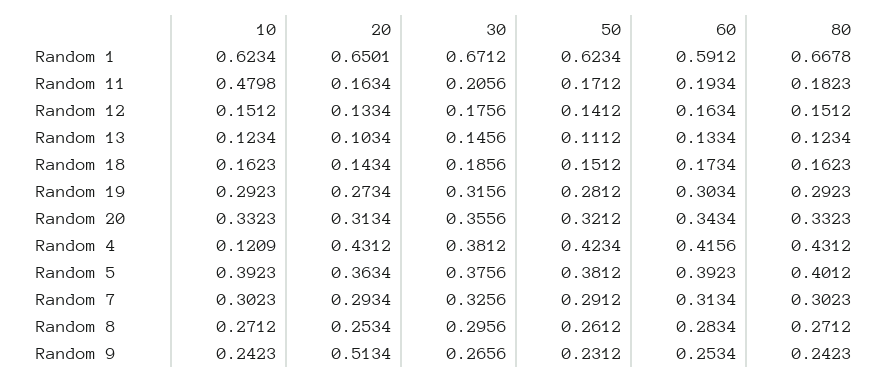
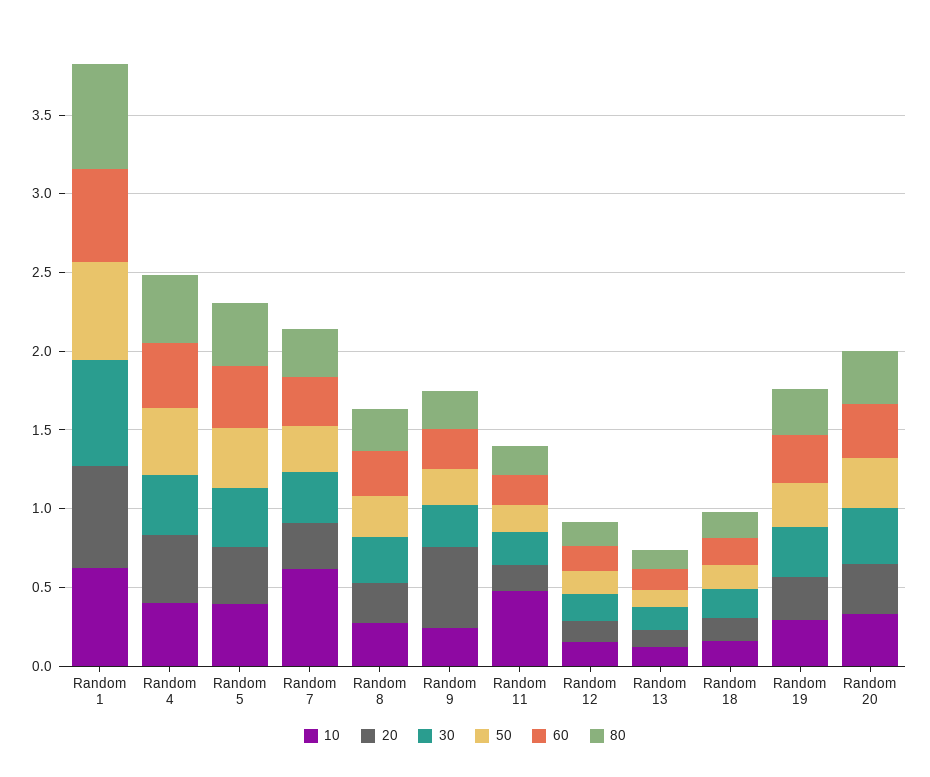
  {
    "10": {
      "Random 1": 0.6234,
      "Random 11": 0.4798,
      "Random 12": 0.1512,
      "Random 13": 0.1234,
      "Random 18": 0.1623,
      "Random 19": 0.2923,
      "Random 20": 0.3323,
-     "Random 4": 0.1209,
+     "Random 4": 0.4,
      "Random 5": 0.3923,
-     "Random 7": 0.3023,
+     "Random 7": 0.6,
      "Random 8": 0.2712,
      "Random 9": 0.2423
    },
    "20": {
      "Random 1": 0.6501,
      "Random 11": 0.1634,
      "Random 12": 0.1334,
      "Random 13": 0.1034,
      "Random 18": 0.1434,
      "Random 19": 0.2734,
      "Random 20": 0.3134,
      "Random 4": 0.4312,
      "Random 5": 0.3634,
      "Random 7": 0.2934,
      "Random 8": 0.2534,
      "Random 9": 0.5134
    },
    "30": {
      "Random 1": 0.6712,
      "Random 11": 0.2056,
      "Random 12": 0.1756,
      "Random 13": 0.1456,
      "Random 18": 0.1856,
      "Random 19": 0.3156,
      "Random 20": 0.3556,
      "Random 4": 0.3812,
      "Random 5": 0.3756,
      "Random 7": 0.3256,
      "Random 8": 0.2956,
      "Random 9": 0.2656
    },
    "50": {
      "Random 1": 0.6234,
      "Random 11": 0.1712,
      "Random 12": 0.1412,
      "Random 13": 0.1112,
      "Random 18": 0.1512,
      "Random 19": 0.2812,
      "Random 20": 0.3212,
      "Random 4": 0.4234,
      "Random 5": 0.3812,
      "Random 7": 0.2912,
      "Random 8": 0.2612,
      "Random 9": 0.2312
    },
    "60": {
      "Random 1": 0.5912,
      "Random 11": 0.1934,
      "Random 12": 0.1634,
      "Random 13": 0.1334,
      "Random 18": 0.1734,
      "Random 19": 0.3034,
      "Random 20": 0.3434,
      "Random 4": 0.4156,
      "Random 5": 0.3923,
      "Random 7": 0.3134,
      "Random 8": 0.2834,
      "Random 9": 0.2534
    },
    "80": {
      "Random 1": 0.6678,
      "Random 11": 0.1823,
      "Random 12": 0.1512,
      "Random 13": 0.1234,
      "Random 18": 0.1623,
      "Random 19": 0.2923,
      "Random 20": 0.3323,
      "Random 4": 0.4312,
      "Random 5": 0.4012,
      "Random 7": 0.3023,
      "Random 8": 0.2712,
      "Random 9": 0.2423
    }
  }

